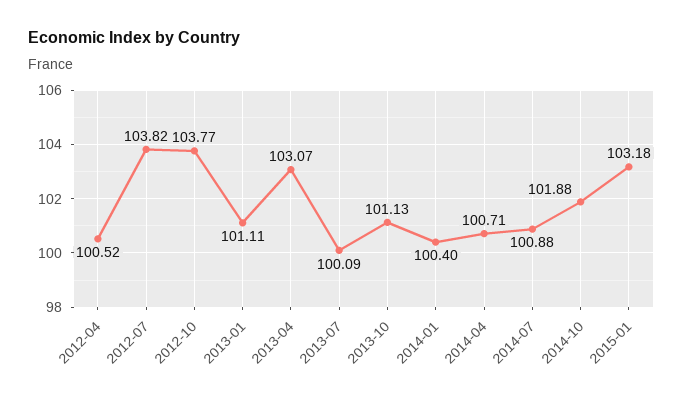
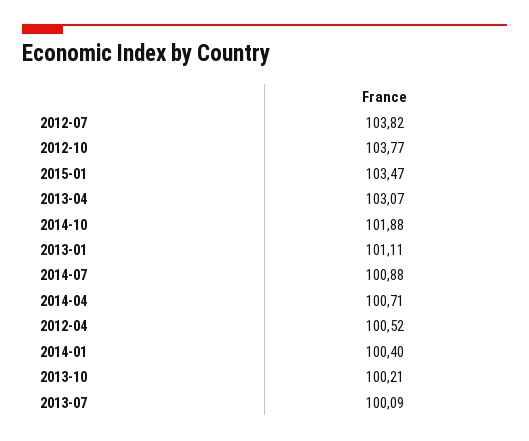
  {
    "2012-04": 100.52,
    "2012-07": 103.82,
    "2012-10": 103.77,
    "2013-01": 101.11,
    "2013-04": 103.07,
    "2013-07": 100.09,
-   "2013-10": 101.13,
+   "2013-10": 100.21,
    "2014-01": 100.4,
    "2014-04": 100.71,
    "2014-07": 100.88,
    "2014-10": 101.88,
-   "2015-01": 103.18
+   "2015-01": 103.47
  }

